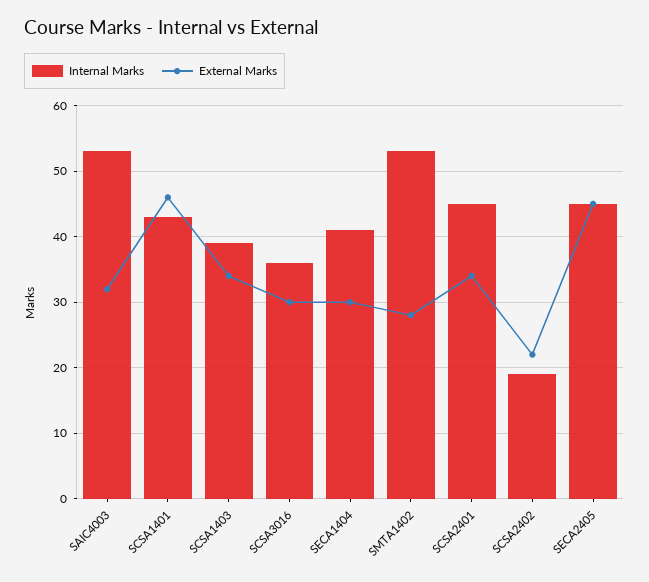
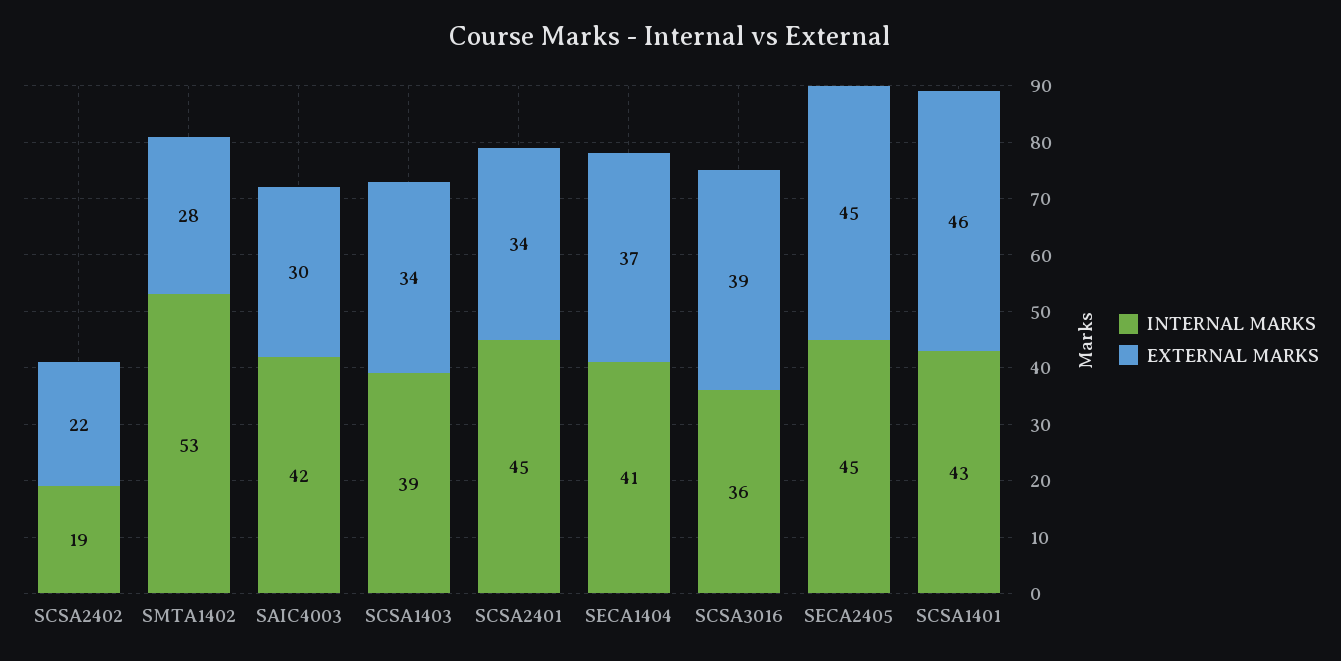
  {
    "Internal Marks": {
-     "SAIC4003": 53,
+     "SAIC4003": 42,
      "SCSA1401": 43,
      "SCSA1403": 39,
      "SCSA3016": 36,
      "SECA1404": 41,
      "SMTA1402": 53,
      "SCSA2401": 45,
      "SCSA2402": 19,
      "SECA2405": 45
    },
    "External Marks": {
-     "SAIC4003": 32,
+     "SAIC4003": 30,
      "SCSA1401": 46,
      "SCSA1403": 34,
-     "SCSA3016": 30,
+     "SCSA3016": 39,
-     "SECA1404": 30,
+     "SECA1404": 37,
      "SMTA1402": 28,
      "SCSA2401": 34,
      "SCSA2402": 22,
      "SECA2405": 45
    }
  }

